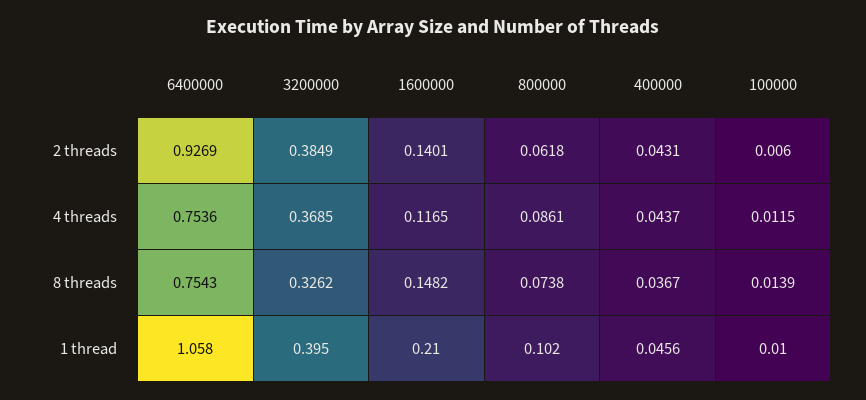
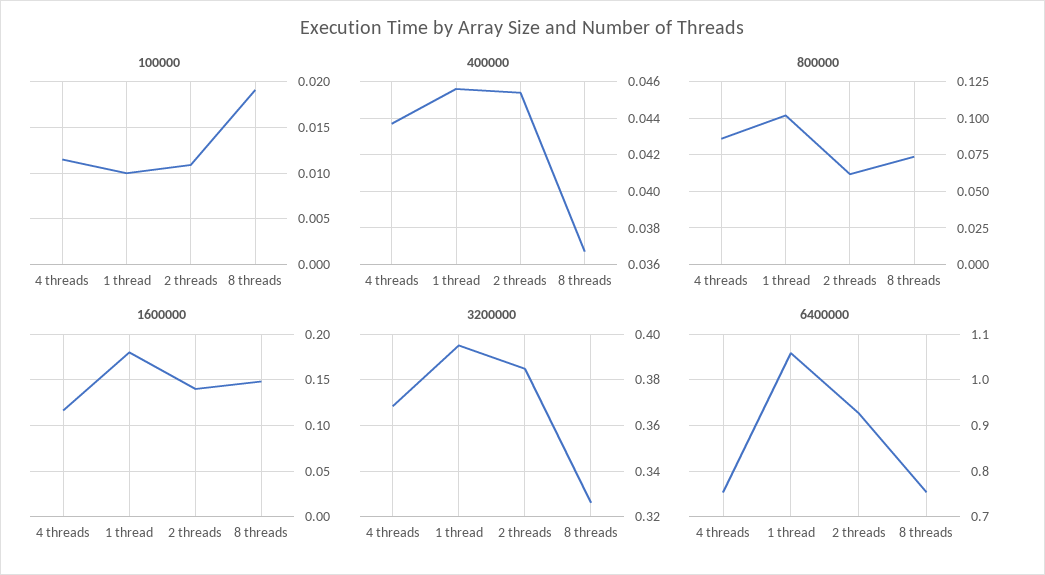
  {
    "6400000": {
      "2 threads": 0.9269,
      "4 threads": 0.7536,
      "8 threads": 0.7543,
      "1 thread": 1.058
    },
    "3200000": {
      "2 threads": 0.3849,
      "4 threads": 0.3685,
      "8 threads": 0.3262,
      "1 thread": 0.395
    },
    "1600000": {
      "2 threads": 0.1401,
      "4 threads": 0.1165,
      "8 threads": 0.1482,
-     "1 thread": 0.21
+     "1 thread": 0.18
    },
    "800000": {
      "2 threads": 0.0618,
      "4 threads": 0.0861,
      "8 threads": 0.0738,
      "1 thread": 0.102
    },
    "400000": {
-     "2 threads": 0.0431,
+     "2 threads": 0.0455,
      "4 threads": 0.0437,
      "8 threads": 0.0367,
      "1 thread": 0.0456
    },
    "100000": {
-     "2 threads": 0.006,
+     "2 threads": 0.011,
      "4 threads": 0.0115,
-     "8 threads": 0.0139,
+     "8 threads": 0.019,
      "1 thread": 0.01
    }
  }

